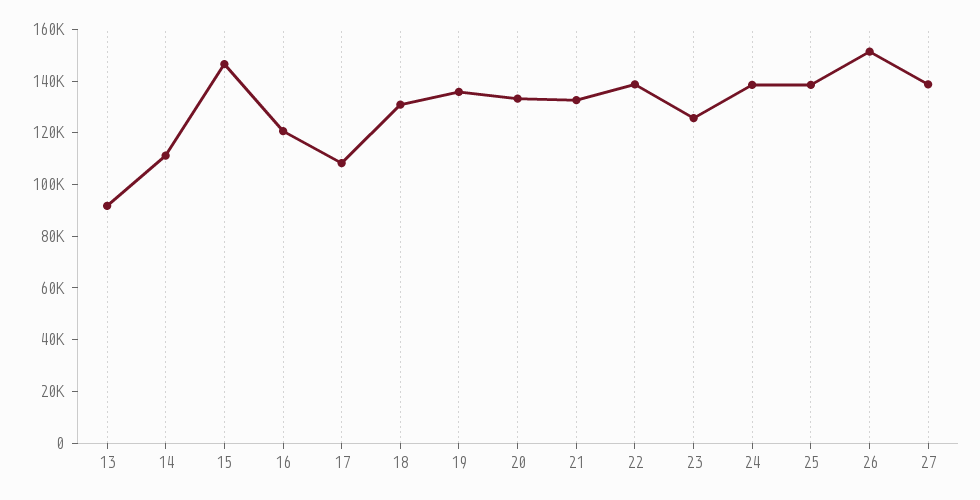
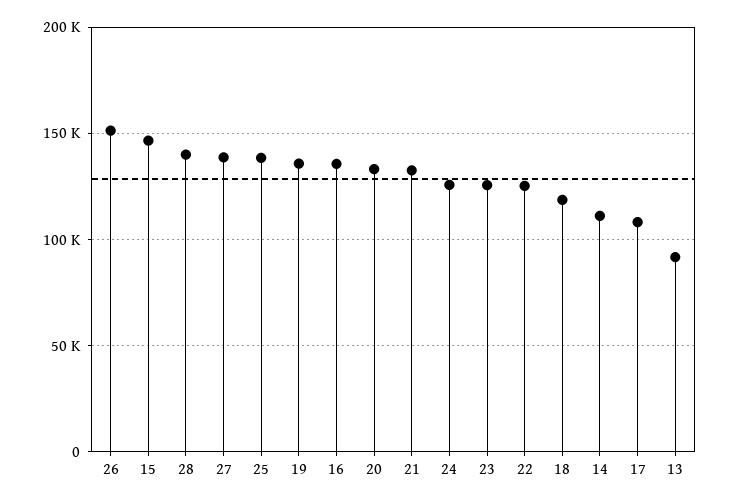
  {
    "13": 90000,
    "14": 110000,
    "15": 145000,
-   "16": 120000,
+   "16": 135000,
    "17": 110000,
-   "18": 130000,
+   "18": 120000,
    "19": 135000,
    "20": 135000,
    "21": 135000,
-   "22": 140000,
+   "22": 125000,
    "23": 125000,
-   "24": 140000,
+   "24": 125000,
    "25": 140000,
    "26": 150000,
-   "27": 140000
+   "27": 140000,
+   "28": 140000
  }

